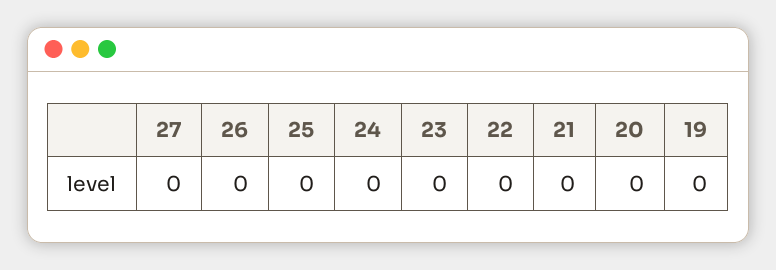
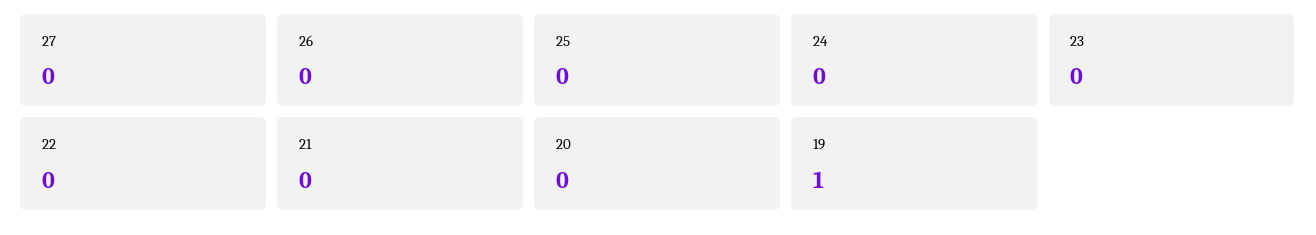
  {
    "27": 0,
    "26": 0,
    "25": 0,
    "24": 0,
    "23": 0,
    "22": 0,
    "21": 0,
    "20": 0,
-   "19": 0
+   "19": 1
  }

